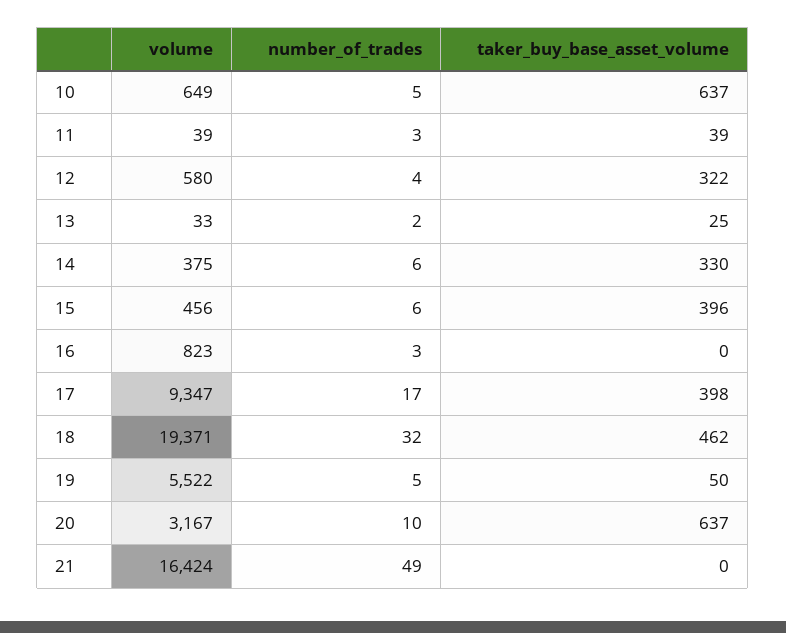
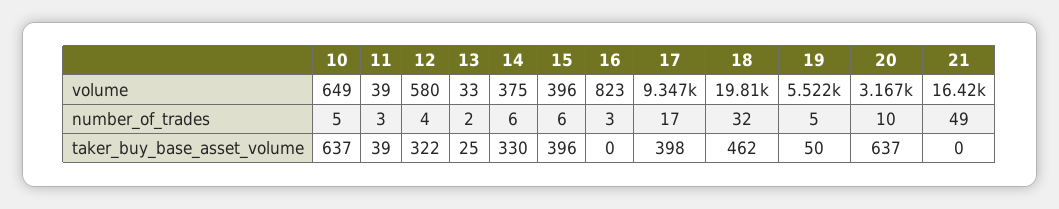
  {
    "volume": {
      "10": 649,
      "11": 39,
      "12": 580,
      "13": 33,
      "14": 375,
-     "15": 456,
+     "15": 396,
      "16": 823,
      "17": 9347,
-     "18": 19371,
+     "18": 19810,
      "19": 5522,
      "20": 3167,
      "21": 16424
    },
    "number_of_trades": {
      "10": 5,
      "11": 3,
      "12": 4,
      "13": 2,
      "14": 6,
      "15": 6,
      "16": 3,
      "17": 17,
      "18": 32,
      "19": 5,
      "20": 10,
      "21": 49
    },
    "taker_buy_base_asset_volume": {
      "10": 637,
      "11": 39,
      "12": 322,
      "13": 25,
      "14": 330,
      "15": 396,
      "16": 0,
      "17": 398,
      "18": 462,
      "19": 50,
      "20": 637,
      "21": 0
    }
  }

